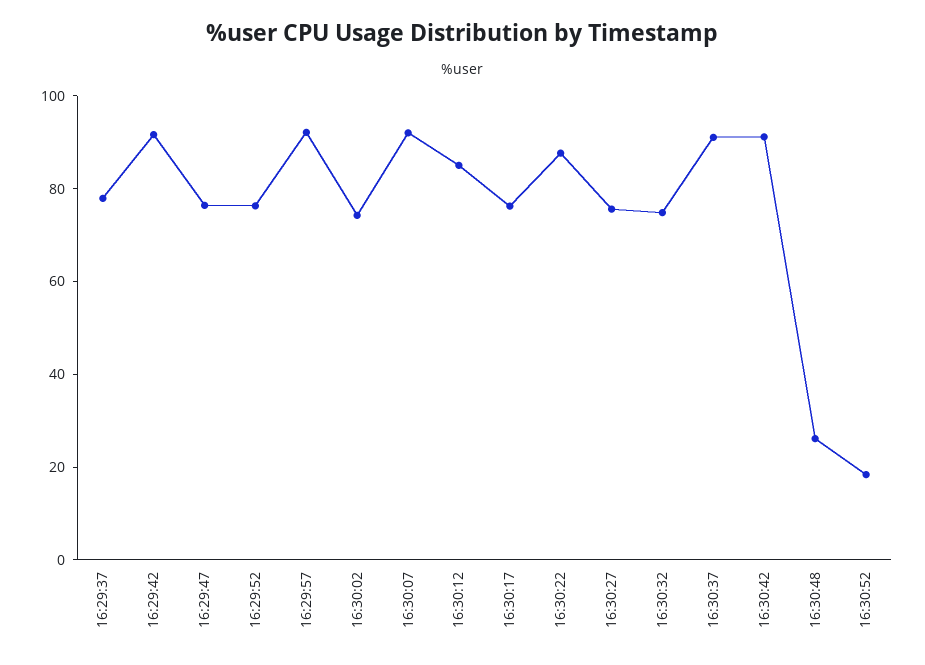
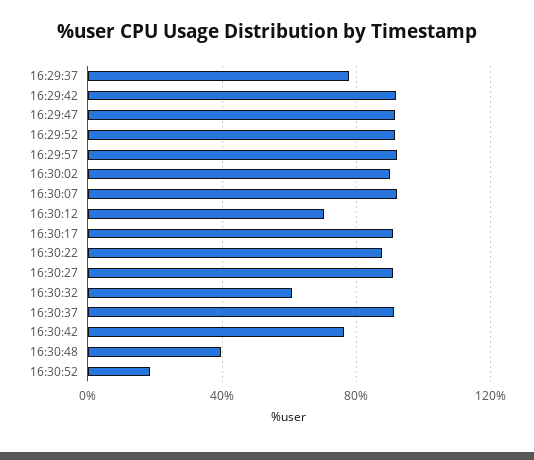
  {
    "16:29:37": 80,
    "16:29:42": 90,
-   "16:29:47": 75,
+   "16:29:47": 90,
-   "16:29:52": 75,
+   "16:29:52": 90,
    "16:29:57": 90,
-   "16:30:02": 75,
+   "16:30:02": 90,
    "16:30:07": 90,
-   "16:30:12": 85,
+   "16:30:12": 70,
-   "16:30:17": 75,
+   "16:30:17": 90,
    "16:30:22": 90,
-   "16:30:27": 75,
+   "16:30:27": 90,
-   "16:30:32": 75,
+   "16:30:32": 60,
    "16:30:37": 90,
-   "16:30:42": 90,
+   "16:30:42": 75,
-   "16:30:48": 25,
+   "16:30:48": 40,
    "16:30:52": 20
  }

